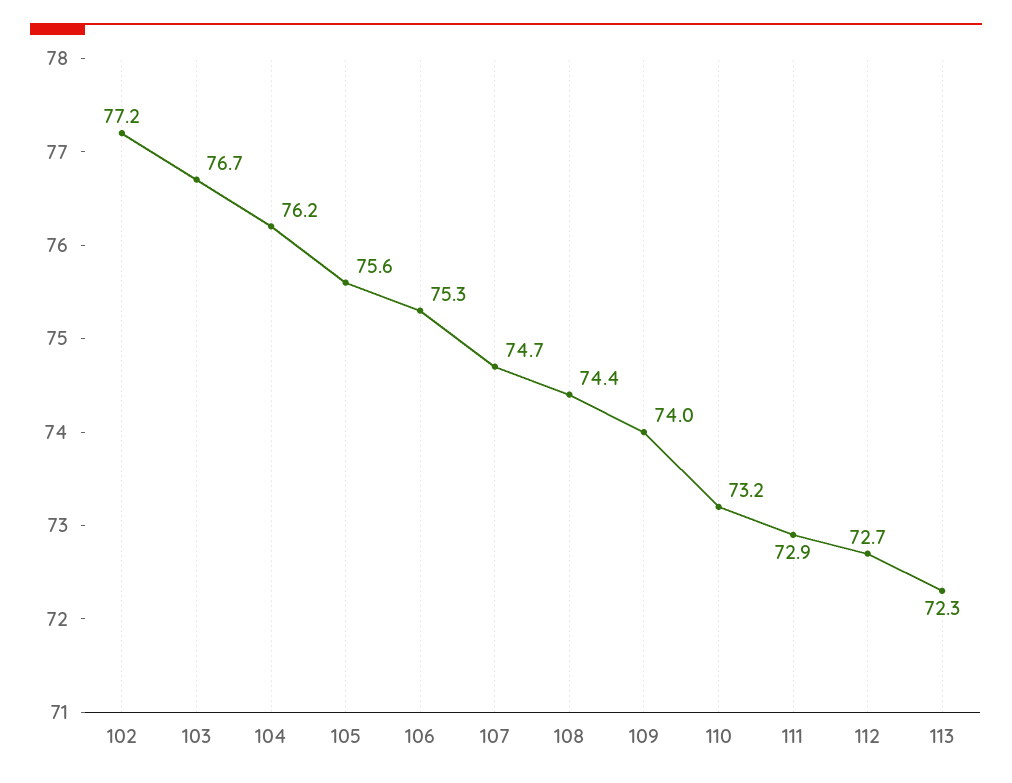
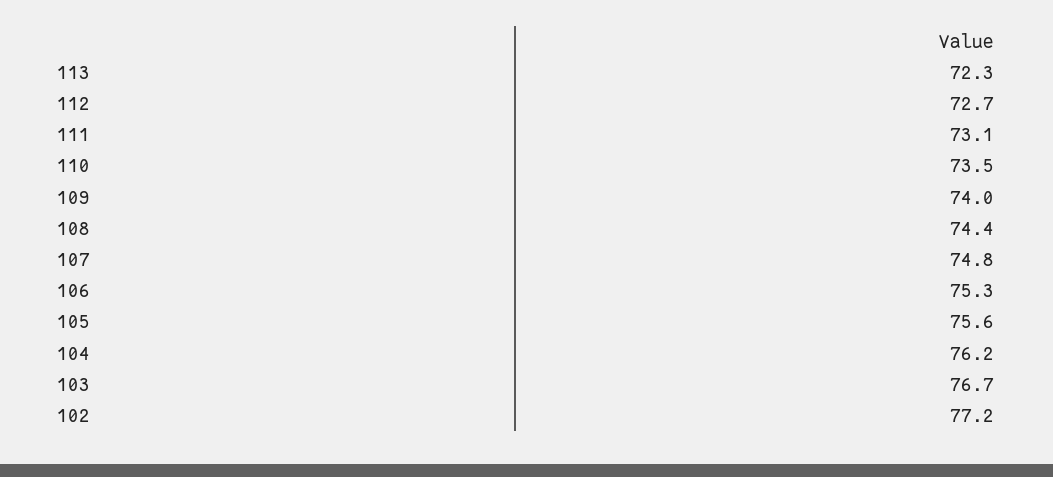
  {
    "102": 77.2,
    "103": 76.7,
    "104": 76.2,
    "105": 75.6,
    "106": 75.3,
-   "107": 74.7,
+   "107": 74.8,
    "108": 74.4,
    "109": 74,
-   "110": 73.2,
+   "110": 73.5,
-   "111": 72.9,
+   "111": 73.1,
    "112": 72.7,
    "113": 72.3
  }

